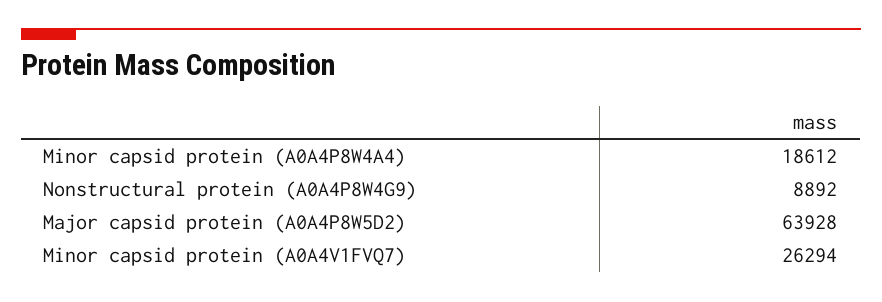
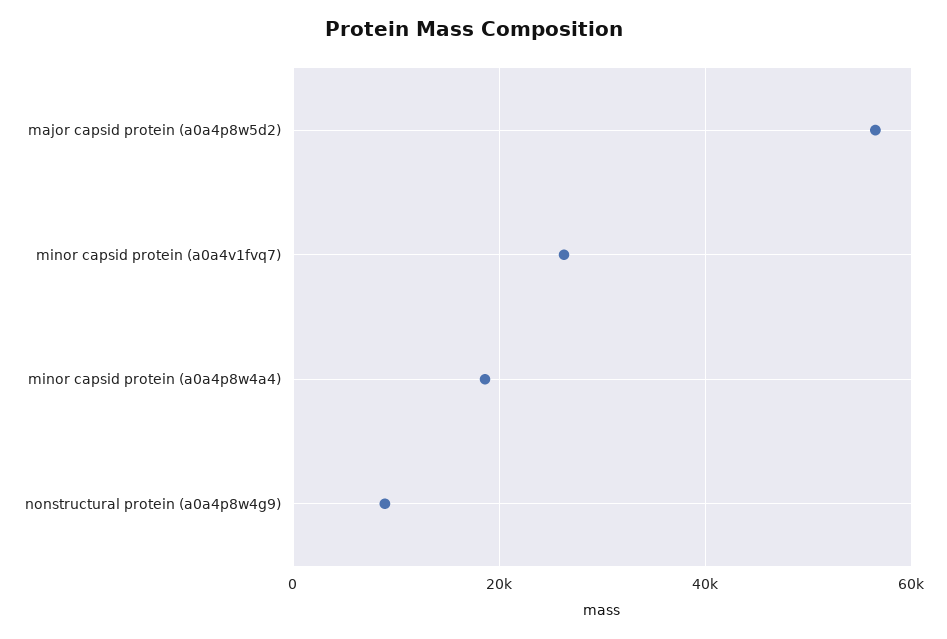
  {
    "Minor capsid protein (A0A4P8W4A4)": 18612,
    "Nonstructural protein (A0A4P8W4G9)": 8892,
-   "Major capsid protein (A0A4P8W5D2)": 63928,
+   "Major capsid protein (A0A4P8W5D2)": 56000,
    "Minor capsid protein (A0A4V1FVQ7)": 26294
  }

